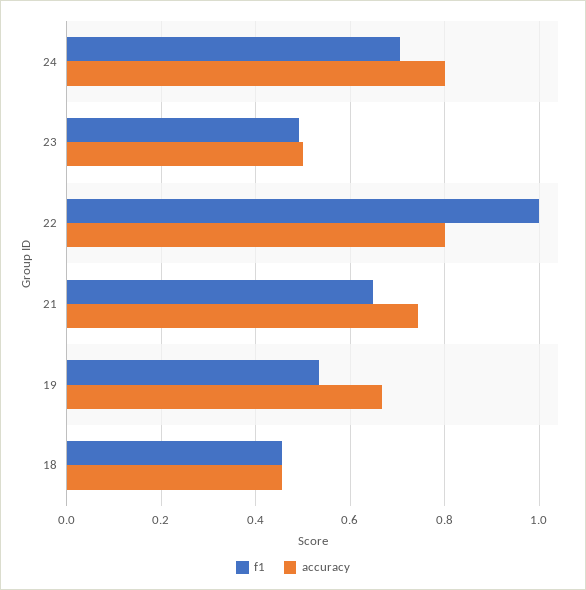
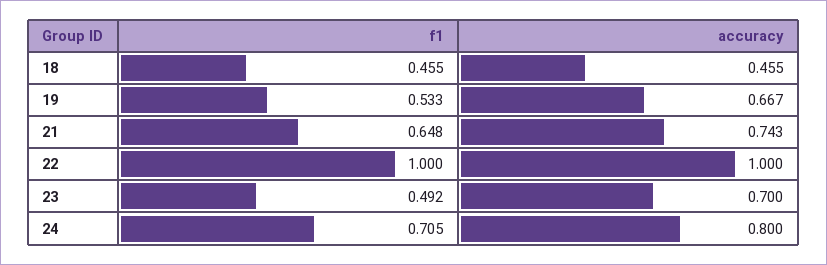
  {
    "f1": {
      "24": 0.705,
      "23": 0.492,
      "22": 1,
      "21": 0.648,
      "19": 0.533,
      "18": 0.455
    },
    "accuracy": {
      "24": 0.8,
-     "23": 0.5,
+     "23": 0.7,
-     "22": 0.8,
+     "22": 1,
      "21": 0.743,
      "19": 0.667,
      "18": 0.455
    }
  }

